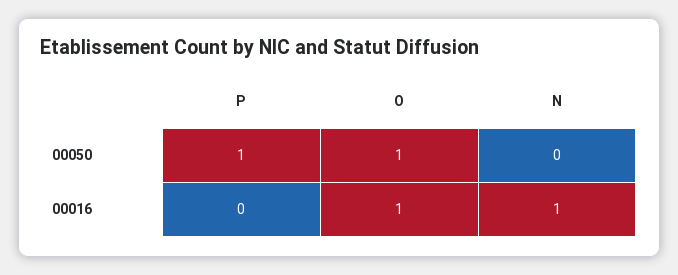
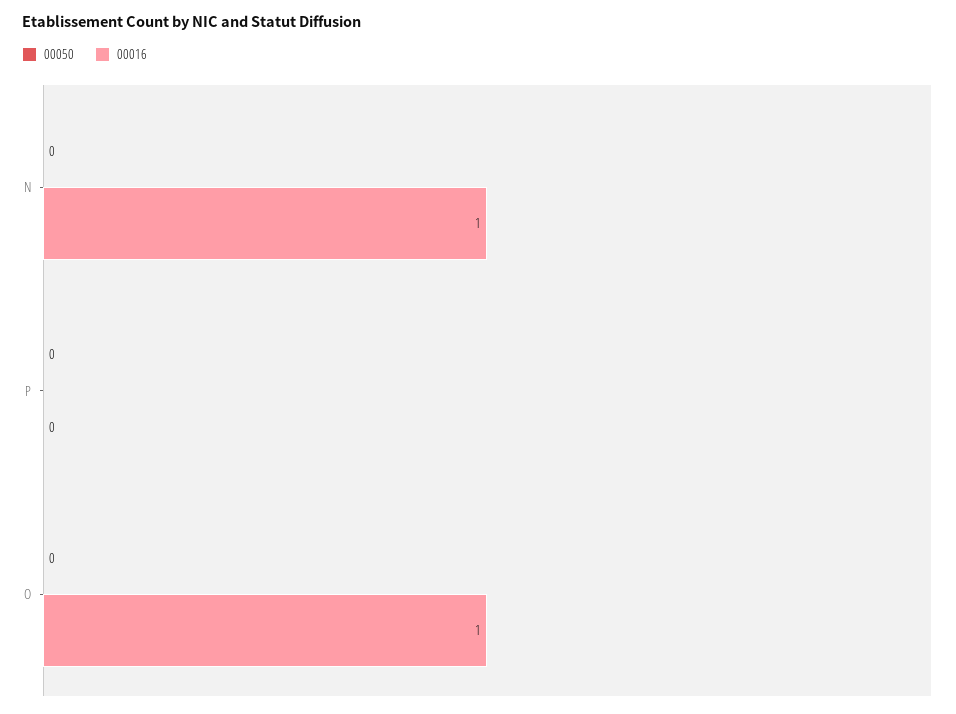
  {
    "00050": {
-     "P": 1,
+     "P": 0,
-     "O": 1,
+     "O": 0,
      "N": 0
    },
    "00016": {
      "P": 0,
      "O": 1,
      "N": 1
    }
  }

